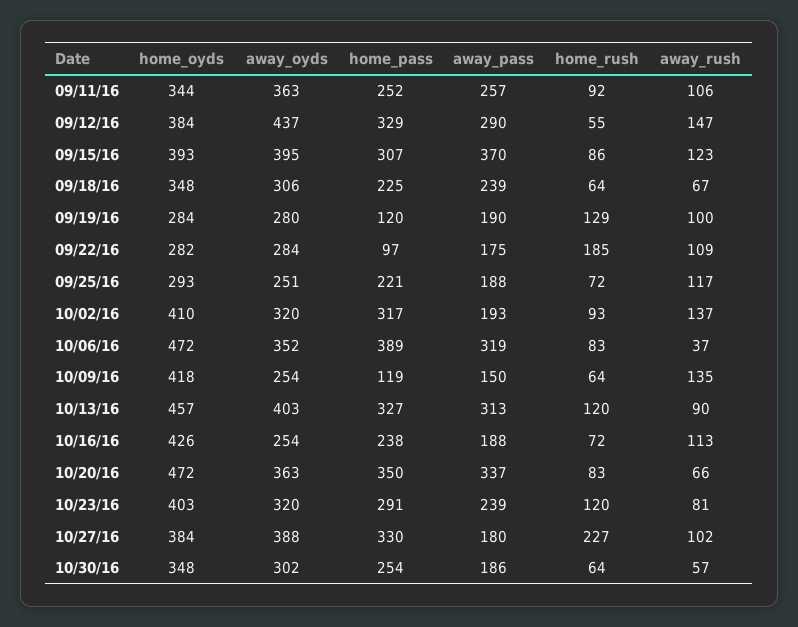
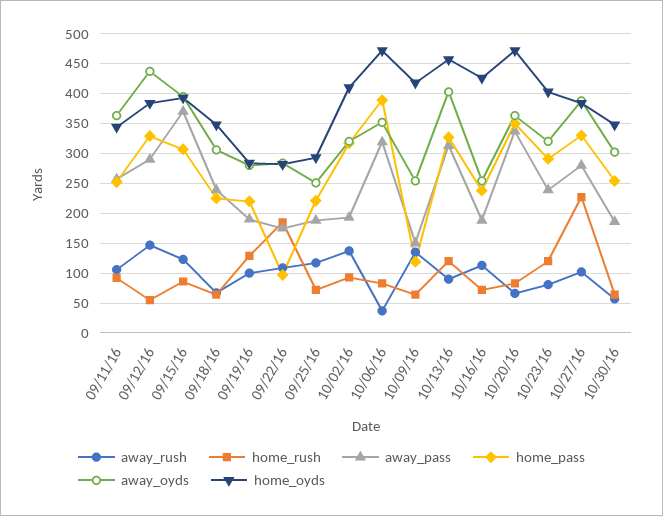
  {
    "home_oyds": {
      "09/11/16": 344,
      "09/12/16": 384,
      "09/15/16": 393,
      "09/18/16": 348,
      "09/19/16": 284,
      "09/22/16": 282,
      "09/25/16": 293,
      "10/02/16": 410,
      "10/06/16": 472,
      "10/09/16": 418,
      "10/13/16": 457,
      "10/16/16": 426,
      "10/20/16": 472,
      "10/23/16": 403,
      "10/27/16": 384,
      "10/30/16": 348
    },
    "away_oyds": {
      "09/11/16": 363,
      "09/12/16": 437,
      "09/15/16": 395,
      "09/18/16": 306,
      "09/19/16": 280,
      "09/22/16": 284,
      "09/25/16": 251,
      "10/02/16": 320,
      "10/06/16": 352,
      "10/09/16": 254,
      "10/13/16": 403,
      "10/16/16": 254,
      "10/20/16": 363,
      "10/23/16": 320,
      "10/27/16": 388,
      "10/30/16": 302
    },
    "home_pass": {
      "09/11/16": 252,
      "09/12/16": 329,
      "09/15/16": 307,
      "09/18/16": 225,
-     "09/19/16": 120,
+     "09/19/16": 225,
      "09/22/16": 97,
      "09/25/16": 221,
      "10/02/16": 317,
      "10/06/16": 389,
      "10/09/16": 119,
      "10/13/16": 327,
      "10/16/16": 238,
      "10/20/16": 350,
      "10/23/16": 291,
      "10/27/16": 330,
      "10/30/16": 254
    },
    "away_pass": {
      "09/11/16": 257,
      "09/12/16": 290,
      "09/15/16": 370,
      "09/18/16": 239,
      "09/19/16": 190,
      "09/22/16": 175,
      "09/25/16": 188,
      "10/02/16": 193,
      "10/06/16": 319,
      "10/09/16": 150,
      "10/13/16": 313,
      "10/16/16": 188,
      "10/20/16": 337,
      "10/23/16": 239,
-     "10/27/16": 180,
+     "10/27/16": 275,
      "10/30/16": 186
    },
    "home_rush": {
      "09/11/16": 92,
      "09/12/16": 55,
      "09/15/16": 86,
      "09/18/16": 64,
      "09/19/16": 129,
      "09/22/16": 185,
      "09/25/16": 72,
      "10/02/16": 93,
      "10/06/16": 83,
      "10/09/16": 64,
      "10/13/16": 120,
      "10/16/16": 72,
      "10/20/16": 83,
      "10/23/16": 120,
      "10/27/16": 227,
      "10/30/16": 64
    },
    "away_rush": {
      "09/11/16": 106,
      "09/12/16": 147,
      "09/15/16": 123,
      "09/18/16": 67,
      "09/19/16": 100,
      "09/22/16": 109,
      "09/25/16": 117,
      "10/02/16": 137,
      "10/06/16": 37,
      "10/09/16": 135,
      "10/13/16": 90,
      "10/16/16": 113,
      "10/20/16": 66,
      "10/23/16": 81,
      "10/27/16": 102,
      "10/30/16": 57
    }
  }

